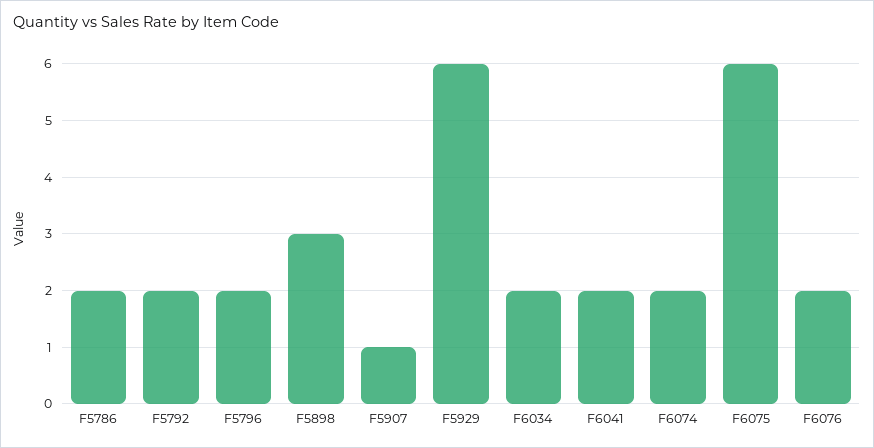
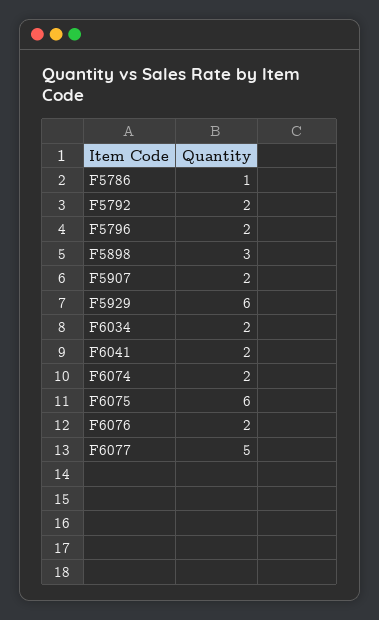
  {
-   "F5786": 2,
+   "F5786": 1,
    "F5792": 2,
    "F5796": 2,
    "F5898": 3,
-   "F5907": 1,
+   "F5907": 2,
    "F5929": 6,
    "F6034": 2,
    "F6041": 2,
    "F6074": 2,
    "F6075": 6,
-   "F6076": 2
+   "F6076": 2,
+   "F6077": 5
  }

